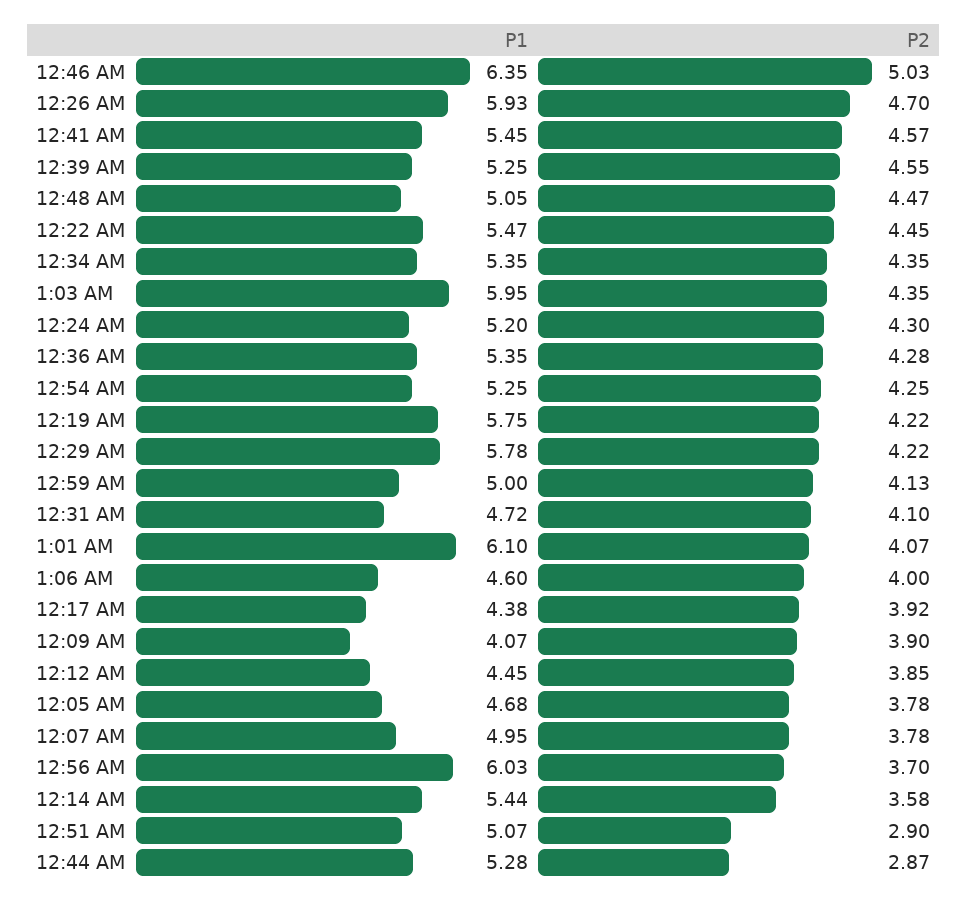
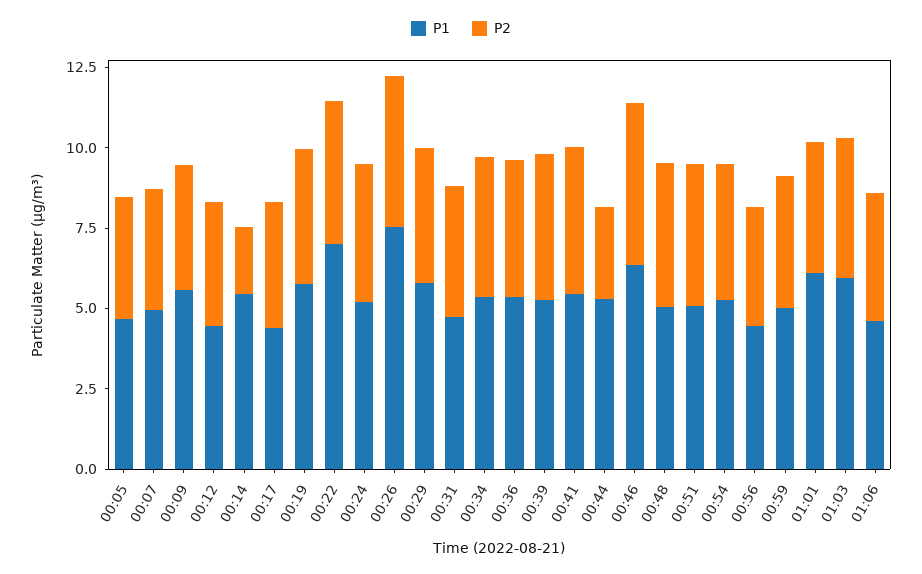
  {
    "P1": {
      "12:46 AM": 6.35,
-     "12:26 AM": 5.93,
+     "12:26 AM": 7.5,
      "12:41 AM": 5.45,
      "12:39 AM": 5.25,
      "12:48 AM": 5.05,
-     "12:22 AM": 5.47,
+     "12:22 AM": 7,
      "12:34 AM": 5.35,
      "1:03 AM": 5.95,
      "12:24 AM": 5.2,
      "12:36 AM": 5.35,
      "12:54 AM": 5.25,
      "12:19 AM": 5.75,
      "12:29 AM": 5.78,
      "12:59 AM": 5,
      "12:31 AM": 4.72,
      "1:01 AM": 6.1,
      "1:06 AM": 4.6,
      "12:17 AM": 4.38,
-     "12:09 AM": 4.07,
+     "12:09 AM": 5.5,
      "12:12 AM": 4.45,
      "12:05 AM": 4.68,
      "12:07 AM": 4.95,
-     "12:56 AM": 6.03,
+     "12:56 AM": 4.5,
      "12:14 AM": 5.44,
      "12:51 AM": 5.07,
      "12:44 AM": 5.28
    },
    "P2": {
      "12:46 AM": 5.03,
      "12:26 AM": 4.7,
      "12:41 AM": 4.57,
      "12:39 AM": 4.55,
      "12:48 AM": 4.47,
      "12:22 AM": 4.45,
      "12:34 AM": 4.35,
      "1:03 AM": 4.35,
      "12:24 AM": 4.3,
      "12:36 AM": 4.28,
      "12:54 AM": 4.25,
      "12:19 AM": 4.22,
      "12:29 AM": 4.22,
      "12:59 AM": 4.13,
      "12:31 AM": 4.1,
      "1:01 AM": 4.07,
      "1:06 AM": 4,
      "12:17 AM": 3.92,
      "12:09 AM": 3.9,
      "12:12 AM": 3.85,
      "12:05 AM": 3.78,
      "12:07 AM": 3.78,
      "12:56 AM": 3.7,
-     "12:14 AM": 3.58,
+     "12:14 AM": 2,
-     "12:51 AM": 2.9,
+     "12:51 AM": 4.5,
      "12:44 AM": 2.87
    }
  }

